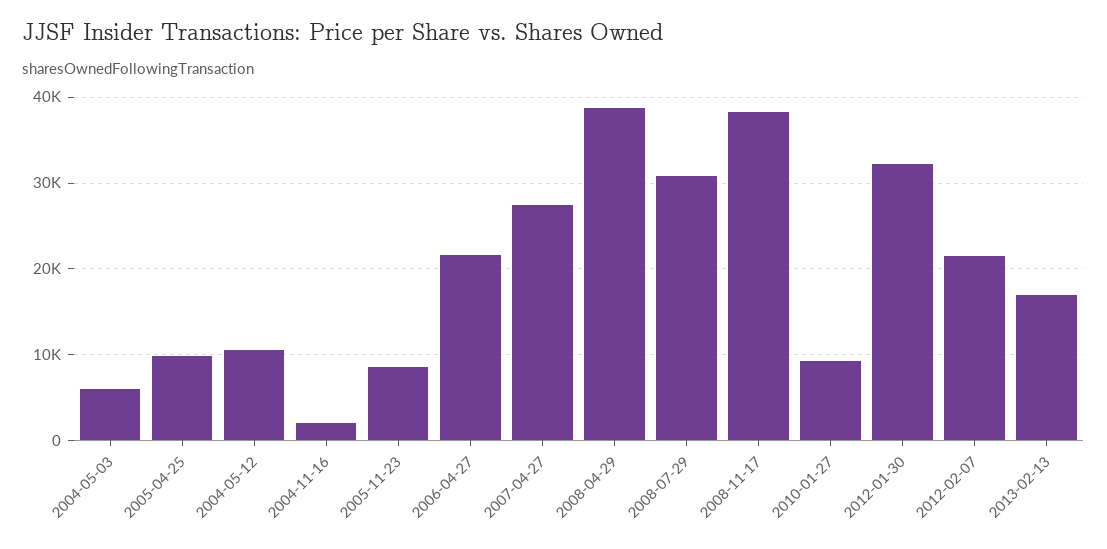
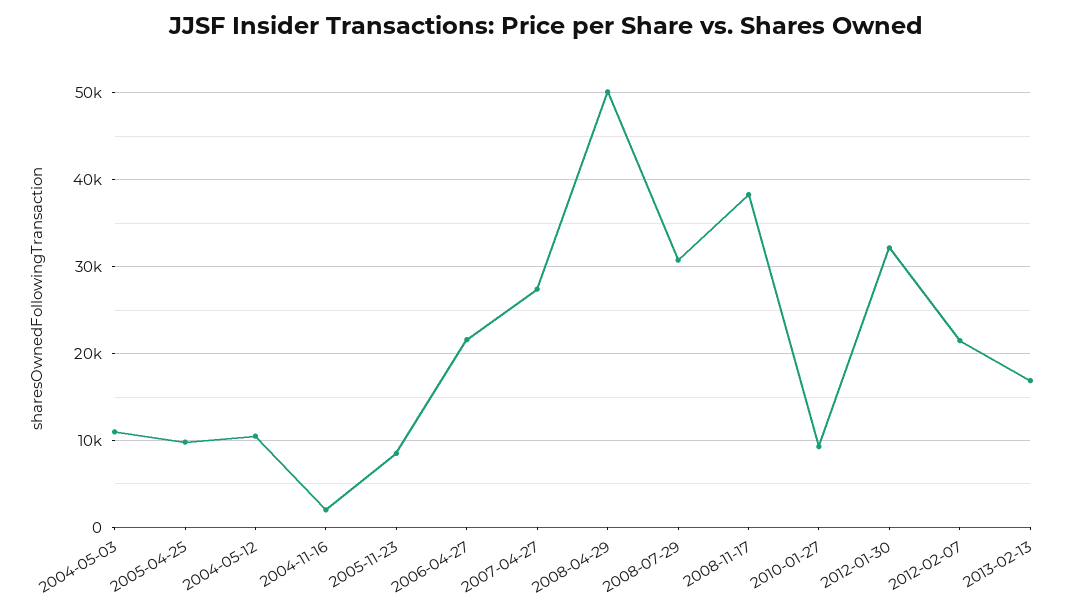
  {
-   "2004-05-03": 6000,
+   "2004-05-03": 11000,
    "2005-04-25": 10000,
    "2004-05-12": 11000,
    "2004-11-16": 2000,
    "2005-11-23": 9000,
    "2006-04-27": 22000,
    "2007-04-27": 27000,
-   "2008-04-29": 39000,
+   "2008-04-29": 50000,
    "2008-07-29": 31000,
    "2008-11-17": 38000,
    "2010-01-27": 9000,
    "2012-01-30": 32000,
    "2012-02-07": 21000,
    "2013-02-13": 17000
  }

